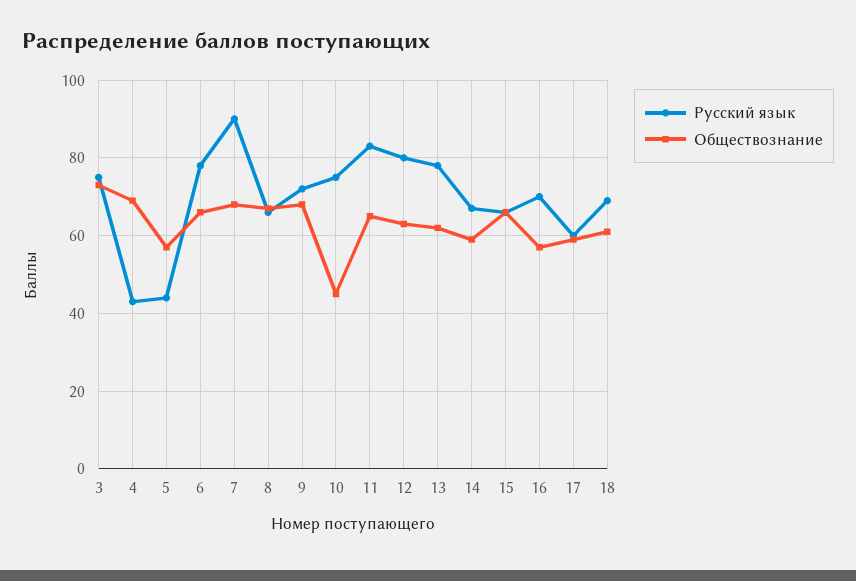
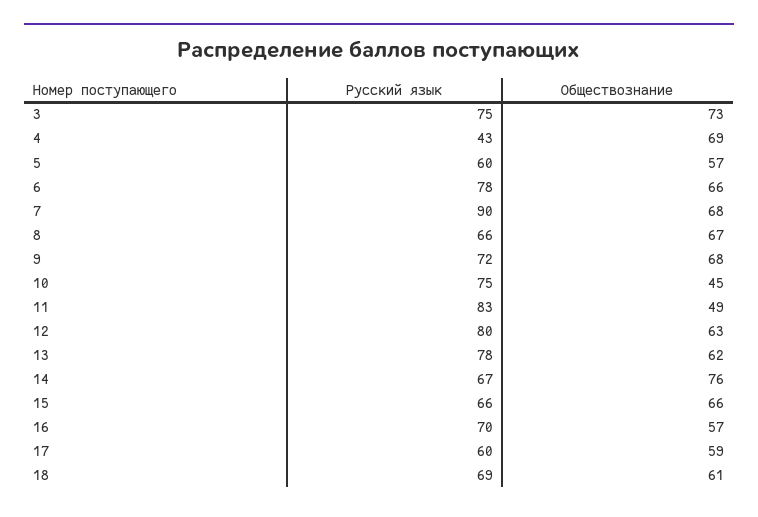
  {
    "Русский язык": {
      "3": 75,
      "4": 43,
-     "5": 45,
+     "5": 60,
      "6": 78,
      "7": 90,
      "8": 66,
      "9": 72,
      "10": 75,
      "11": 83,
      "12": 80,
      "13": 78,
      "14": 67,
      "15": 66,
      "16": 70,
      "17": 60,
      "18": 69
    },
    "Обществознание": {
      "3": 73,
      "4": 69,
      "5": 57,
      "6": 66,
      "7": 68,
      "8": 67,
      "9": 68,
      "10": 45,
-     "11": 65,
+     "11": 49,
      "12": 63,
      "13": 62,
-     "14": 60,
+     "14": 76,
      "15": 66,
      "16": 57,
      "17": 59,
      "18": 61
    }
  }

